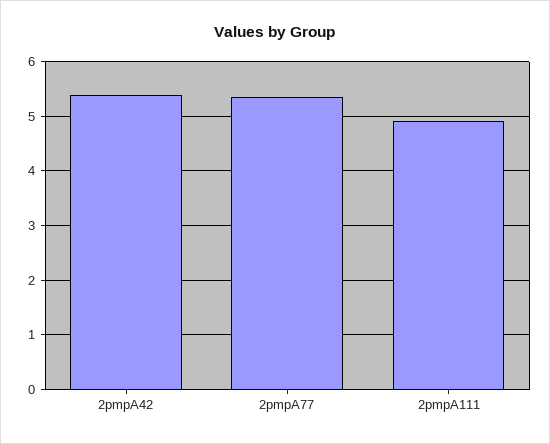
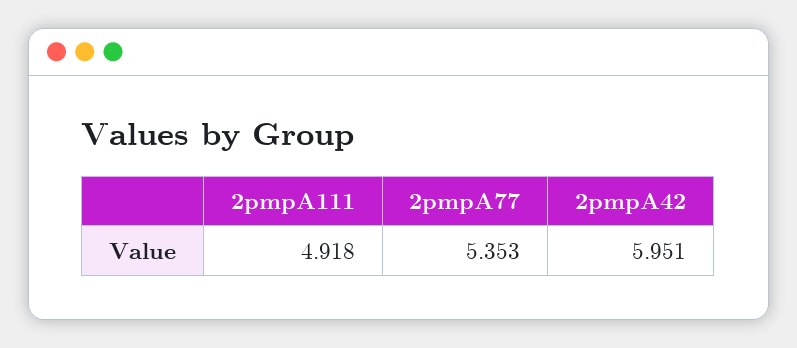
  {
-   "2pmpA42": 5.4,
+   "2pmpA42": 5.951,
    "2pmpA77": 5.353,
    "2pmpA111": 4.918
  }

